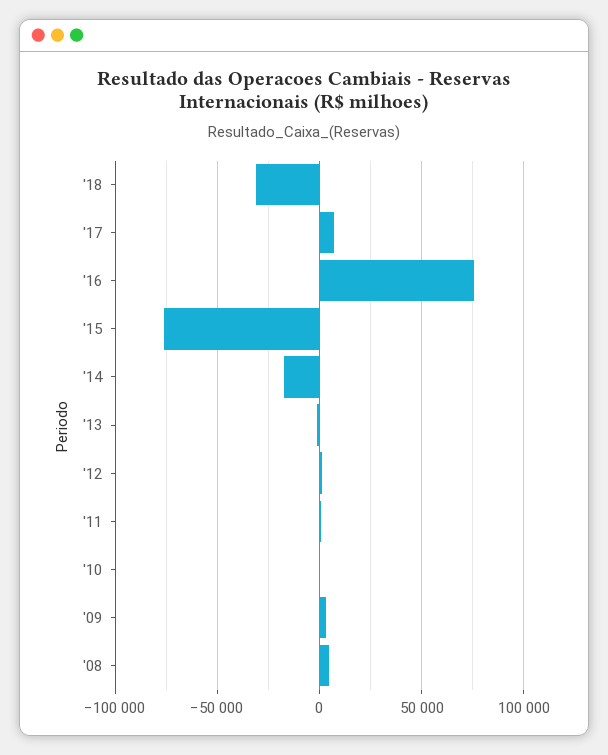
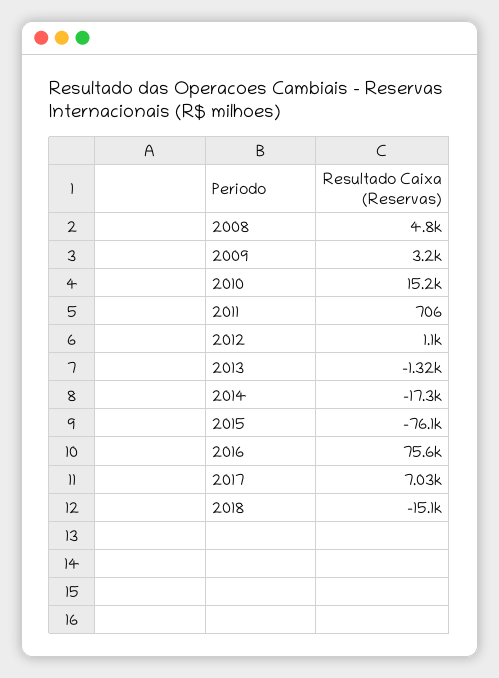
  {
-   "'18": -30000,
+   "'18": -15100,
    "'17": 7030,
    "'16": 75600,
    "'15": -76100,
    "'14": -17300,
    "'13": -1320,
    "'12": 1100,
    "'11": 706,
-   "'10": 0,
+   "'10": 15200,
    "'09": 3200,
    "'08": 4800
  }

